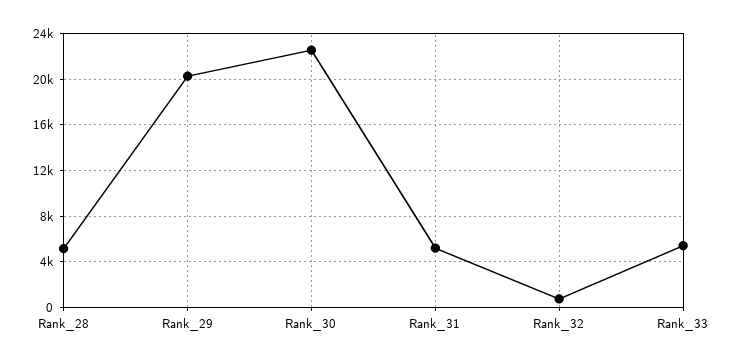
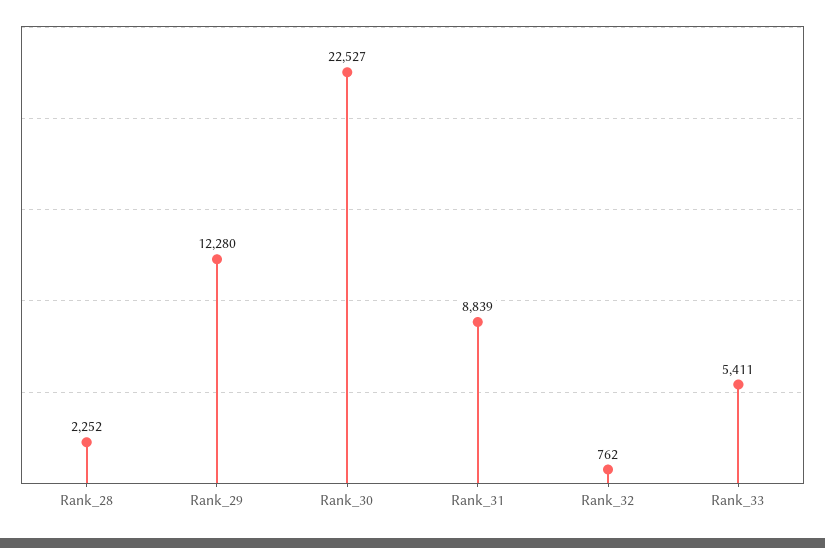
  {
-   "Rank_28": 5000,
+   "Rank_28": 2252,
-   "Rank_29": 20000,
+   "Rank_29": 12280,
    "Rank_30": 22527,
-   "Rank_31": 5000,
+   "Rank_31": 8839,
    "Rank_32": 762,
    "Rank_33": 5411
  }

